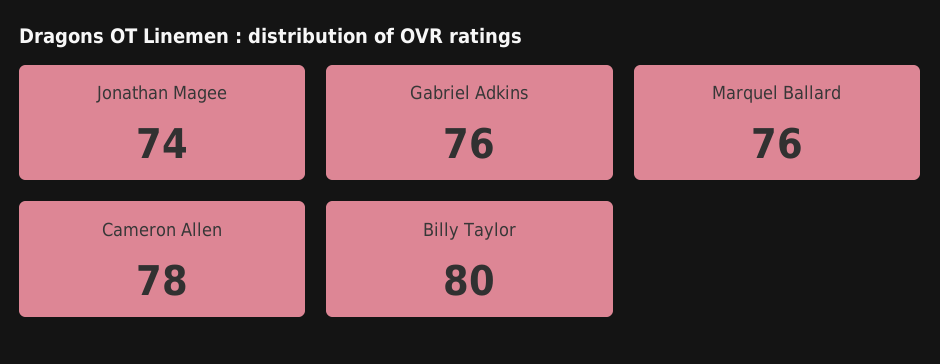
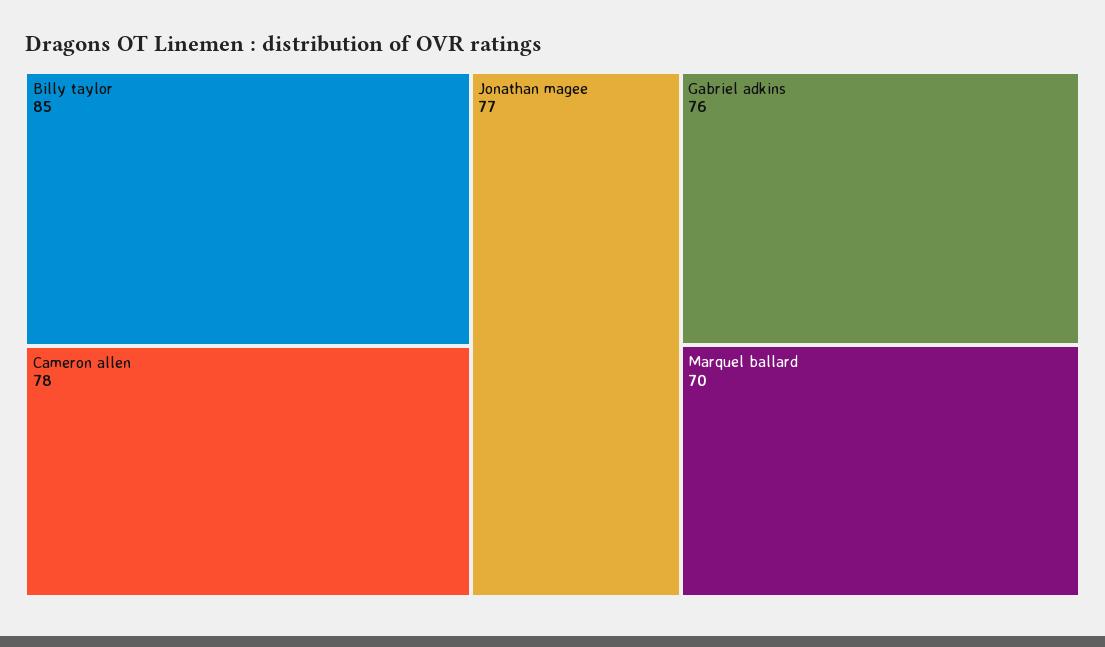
  {
-   "Jonathan Magee": 74,
+   "Jonathan Magee": 77,
    "Gabriel Adkins": 76,
-   "Marquel Ballard": 76,
+   "Marquel Ballard": 70,
    "Cameron Allen": 78,
-   "Billy Taylor": 80
+   "Billy Taylor": 85
  }

